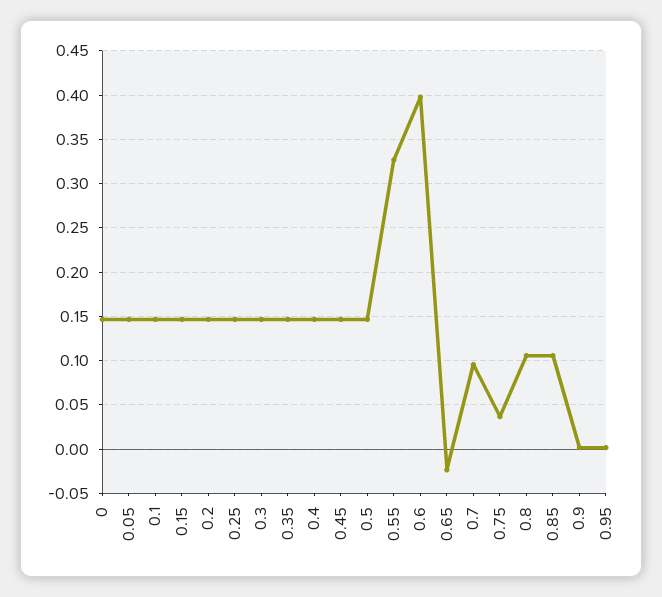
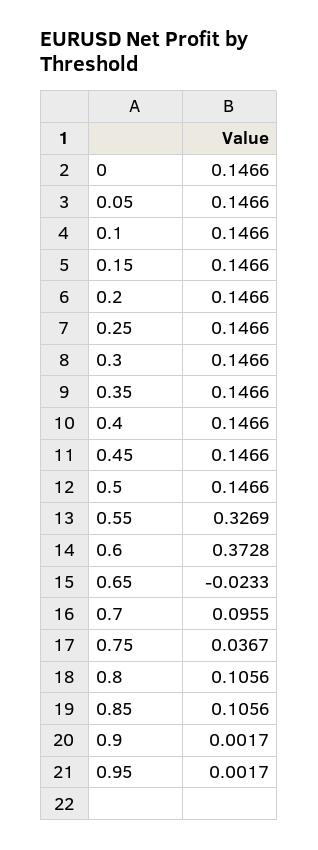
  {
    "0": 0.1466,
    "0.05": 0.1466,
    "0.1": 0.1466,
    "0.15": 0.1466,
    "0.2": 0.1466,
    "0.25": 0.1466,
    "0.3": 0.1466,
    "0.35": 0.1466,
    "0.4": 0.1466,
    "0.45": 0.1466,
    "0.5": 0.1466,
    "0.55": 0.3269,
-   "0.6": 0.4,
+   "0.6": 0.3728,
    "0.65": -0.0233,
    "0.7": 0.0955,
    "0.75": 0.0367,
    "0.8": 0.1056,
    "0.85": 0.1056,
    "0.9": 0.0017,
    "0.95": 0.0017
  }

